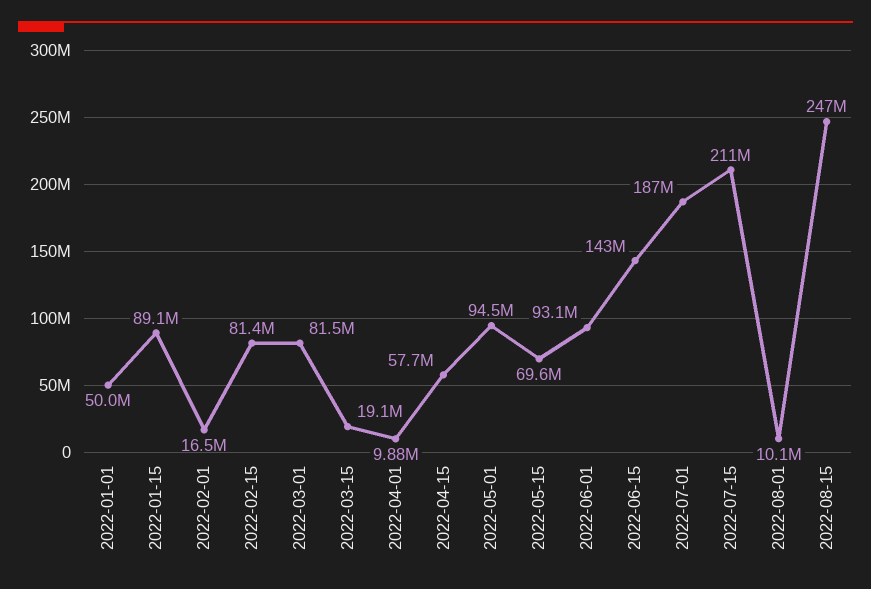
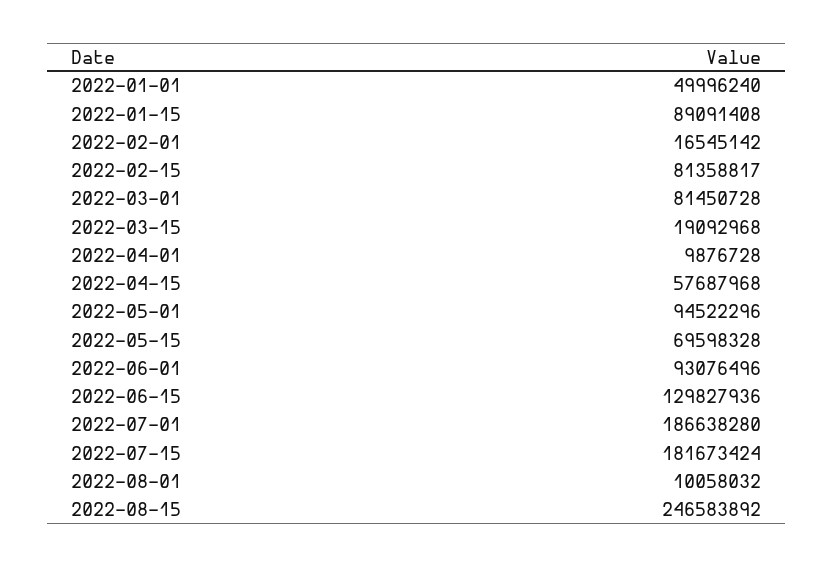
  {
    "2022-01-01": 49996240,
    "2022-01-15": 89091408,
    "2022-02-01": 16545142,
    "2022-02-15": 81358817,
    "2022-03-01": 81450728,
    "2022-03-15": 19092968,
    "2022-04-01": 9876728,
    "2022-04-15": 57687968,
    "2022-05-01": 94522296,
    "2022-05-15": 69598328,
    "2022-06-01": 93076496,
-   "2022-06-15": 143000000,
+   "2022-06-15": 129827936,
    "2022-07-01": 186638280,
-   "2022-07-15": 211000000,
+   "2022-07-15": 181673424,
    "2022-08-01": 10058032,
    "2022-08-15": 246583892
  }

